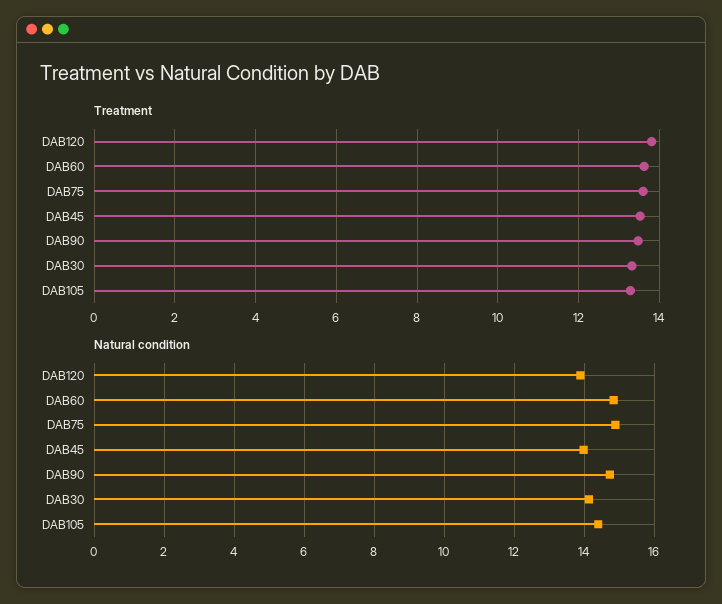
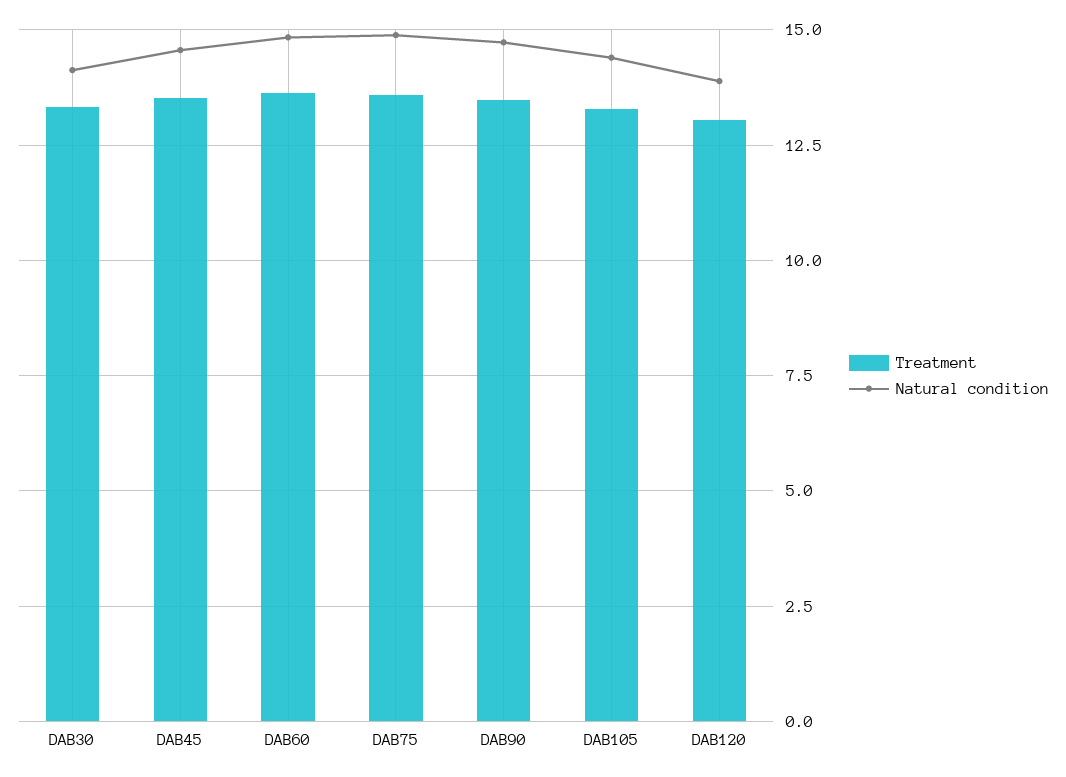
  {
    "Treatment": {
-     "DAB120": 13.8,
+     "DAB120": 13,
      "DAB60": 13.6,
      "DAB75": 13.6,
      "DAB45": 13.6,
      "DAB90": 13.4,
      "DAB30": 13.4,
      "DAB105": 13.2
    },
    "Natural condition": {
      "DAB120": 13.8,
      "DAB60": 14.8,
      "DAB75": 14.8,
-     "DAB45": 14,
+     "DAB45": 14.5,
      "DAB90": 14.8,
      "DAB30": 14.2,
      "DAB105": 14.4
    }
  }

